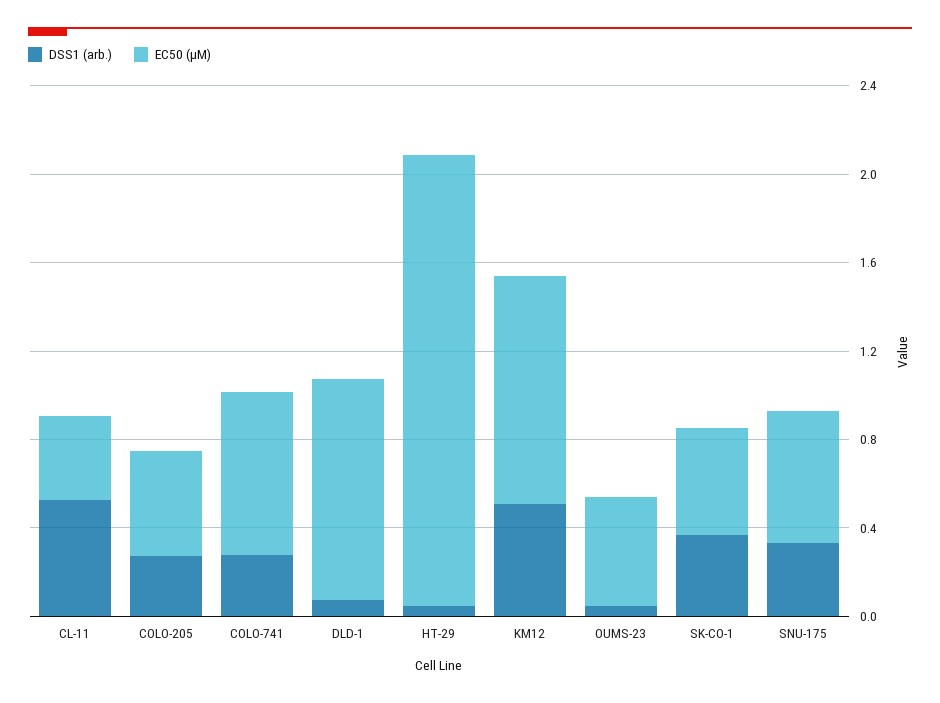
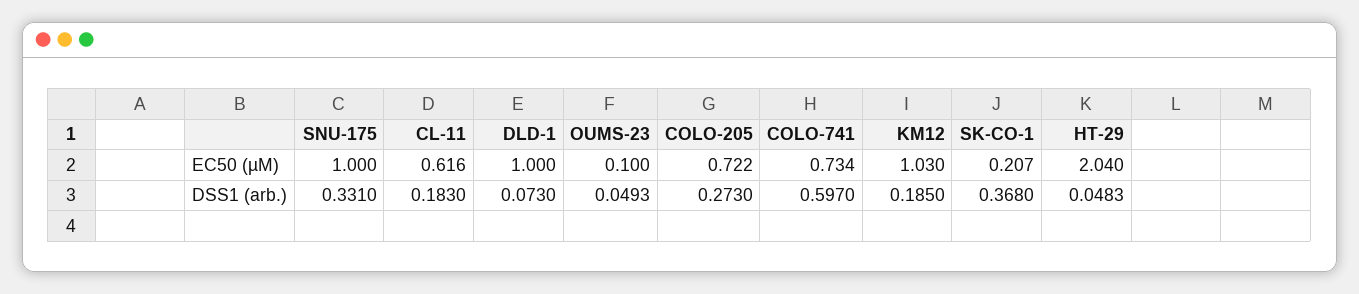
  {
    "DSS1 (arb.)": {
-     "CL-11": 0.5,
+     "CL-11": 0.183,
      "COLO-205": 0.273,
-     "COLO-741": 0.3,
+     "COLO-741": 0.597,
      "DLD-1": 0.073,
      "HT-29": 0.0483,
-     "KM12": 0.5,
+     "KM12": 0.185,
      "OUMS-23": 0.0493,
      "SK-CO-1": 0.368,
      "SNU-175": 0.331
    },
    "EC50 (µM)": {
-     "CL-11": 0.4,
+     "CL-11": 0.616,
-     "COLO-205": 0.5,
+     "COLO-205": 0.722,
      "COLO-741": 0.734,
      "DLD-1": 1,
      "HT-29": 2.04,
      "KM12": 1.03,
-     "OUMS-23": 0.5,
+     "OUMS-23": 0.1,
-     "SK-CO-1": 0.5,
+     "SK-CO-1": 0.207,
-     "SNU-175": 0.6
+     "SNU-175": 1
    }
  }

